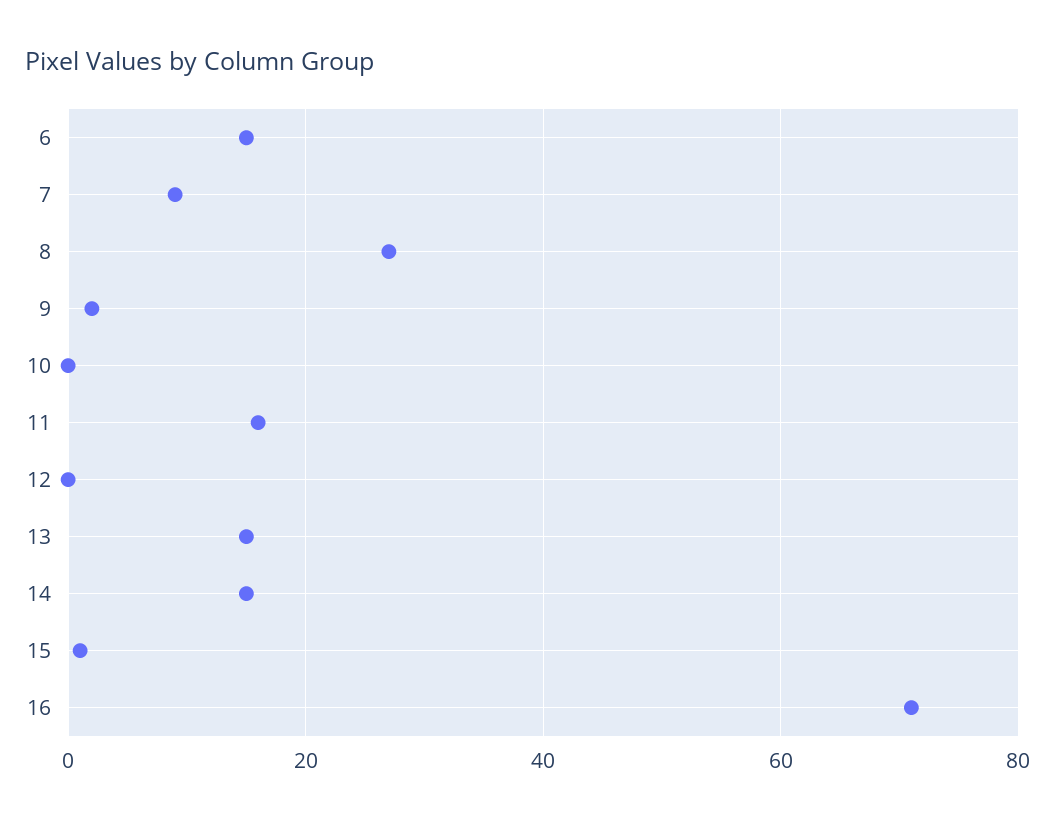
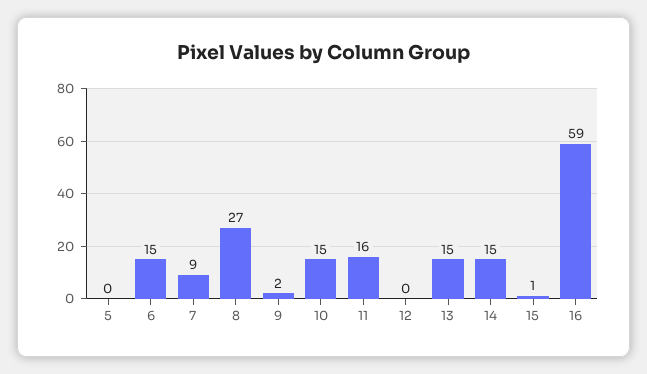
  {
    "6": 15,
    "7": 9,
    "8": 27,
    "9": 2,
-   "10": 0,
+   "10": 15,
    "11": 16,
    "12": 0,
    "13": 15,
    "14": 15,
    "15": 1,
-   "16": 70
+   "16": 59,
+   "5": 0
  }

